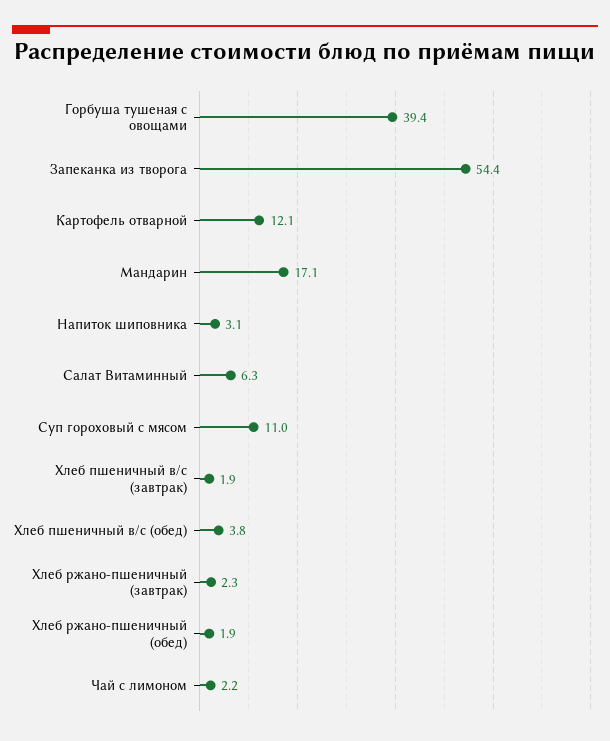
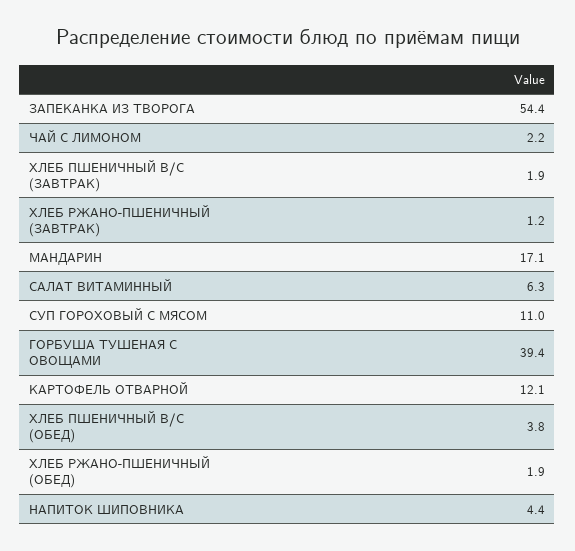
  {
    "Горбуша тушеная с овощами": 39.4,
    "Запеканка из творога": 54.4,
    "Картофель отварной": 12.1,
    "Мандарин": 17.1,
-   "Напиток шиповника": 3.1,
+   "Напиток шиповника": 4.4,
    "Салат Витаминный": 6.3,
    "Суп гороховый с мясом": 11,
    "Хлеб пшеничный в/с (завтрак)": 1.9,
    "Хлеб пшеничный в/с (обед)": 3.8,
-   "Хлеб ржано-пшеничный (завтрак)": 2.3,
+   "Хлеб ржано-пшеничный (завтрак)": 1.2,
    "Хлеб ржано-пшеничный (обед)": 1.9,
    "Чай с лимоном": 2.2
  }

